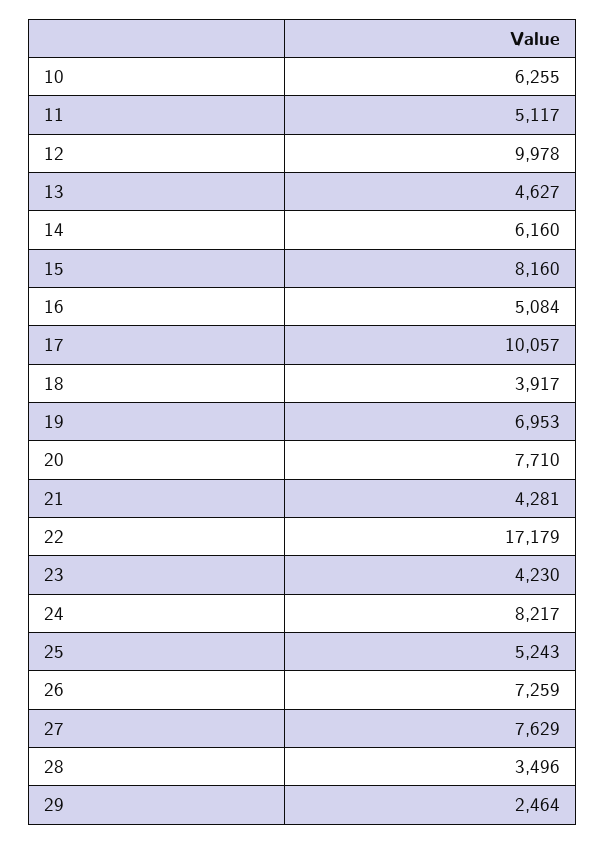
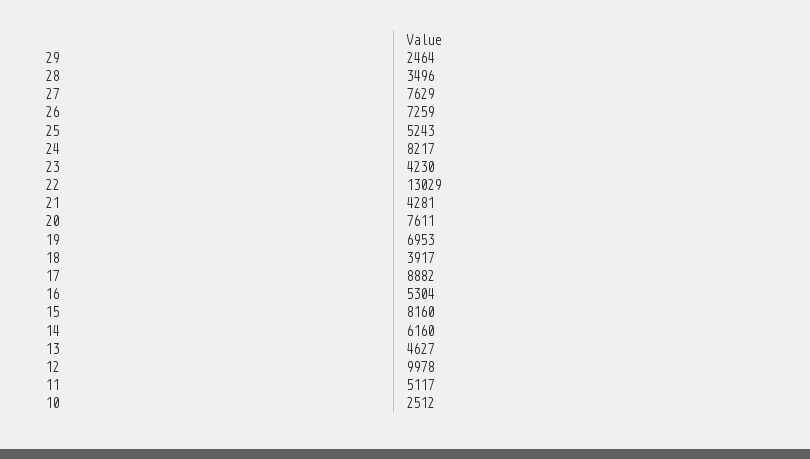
  {
-   "10": 6255,
+   "10": 2512,
    "11": 5117,
    "12": 9978,
    "13": 4627,
    "14": 6160,
    "15": 8160,
-   "16": 5084,
+   "16": 5304,
-   "17": 10057,
+   "17": 8882,
    "18": 3917,
    "19": 6953,
-   "20": 7710,
+   "20": 7611,
    "21": 4281,
-   "22": 17179,
+   "22": 13029,
    "23": 4230,
    "24": 8217,
    "25": 5243,
    "26": 7259,
    "27": 7629,
    "28": 3496,
    "29": 2464
  }

